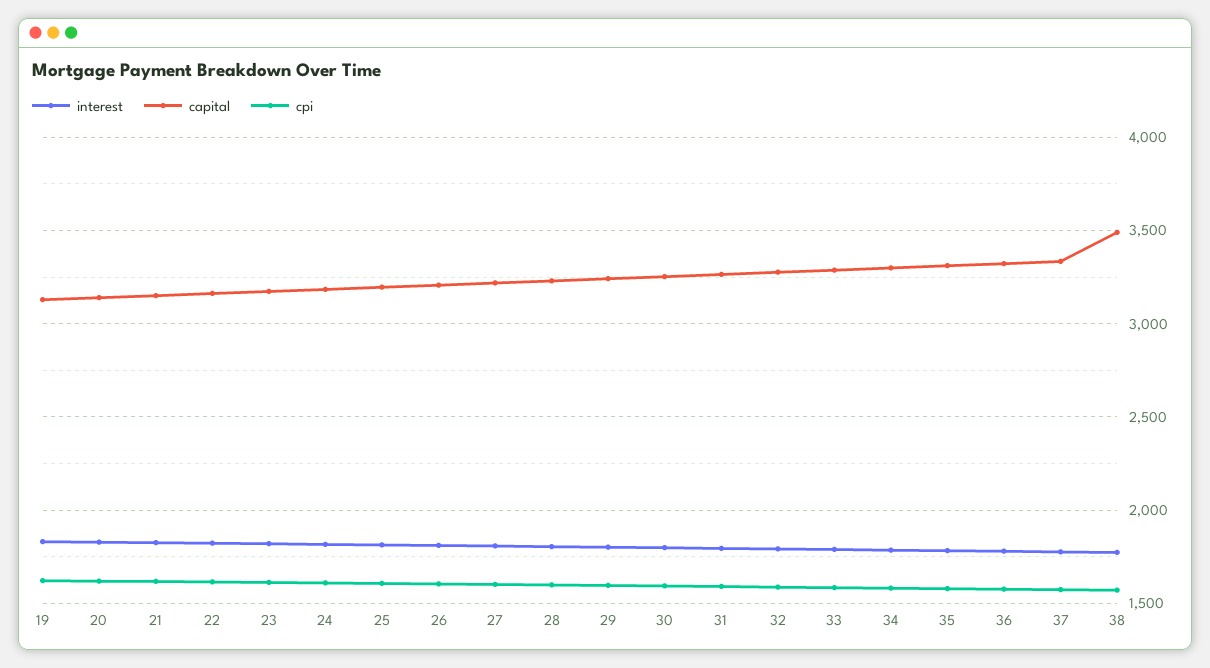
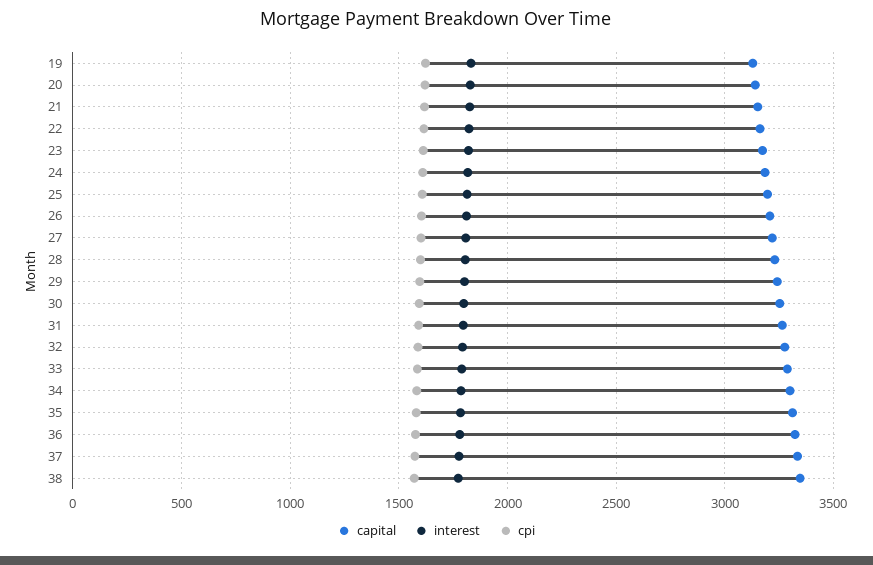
  {
    "interest": {
      "19": 1850,
      "20": 1850,
      "21": 1850,
      "22": 1800,
      "23": 1800,
      "24": 1800,
      "25": 1800,
      "26": 1800,
      "27": 1800,
      "28": 1800,
      "29": 1800,
      "30": 1800,
      "31": 1800,
      "32": 1800,
      "33": 1800,
      "34": 1800,
      "35": 1800,
      "36": 1800,
      "37": 1800,
      "38": 1750
    },
    "capital": {
      "19": 3150,
      "20": 3150,
      "21": 3150,
      "22": 3150,
      "23": 3150,
      "24": 3200,
      "25": 3200,
      "26": 3200,
      "27": 3200,
      "28": 3250,
      "29": 3250,
      "30": 3250,
      "31": 3250,
      "32": 3300,
      "33": 3300,
      "34": 3300,
      "35": 3300,
      "36": 3300,
      "37": 3350,
-     "38": 3500
+     "38": 3350
    },
    "cpi": {
      "19": 1600,
      "20": 1600,
      "21": 1600,
      "22": 1600,
      "23": 1600,
      "24": 1600,
      "25": 1600,
      "26": 1600,
      "27": 1600,
      "28": 1600,
      "29": 1600,
      "30": 1600,
      "31": 1600,
      "32": 1600,
      "33": 1600,
      "34": 1600,
      "35": 1600,
      "36": 1600,
      "37": 1550,
      "38": 1550
    }
  }

